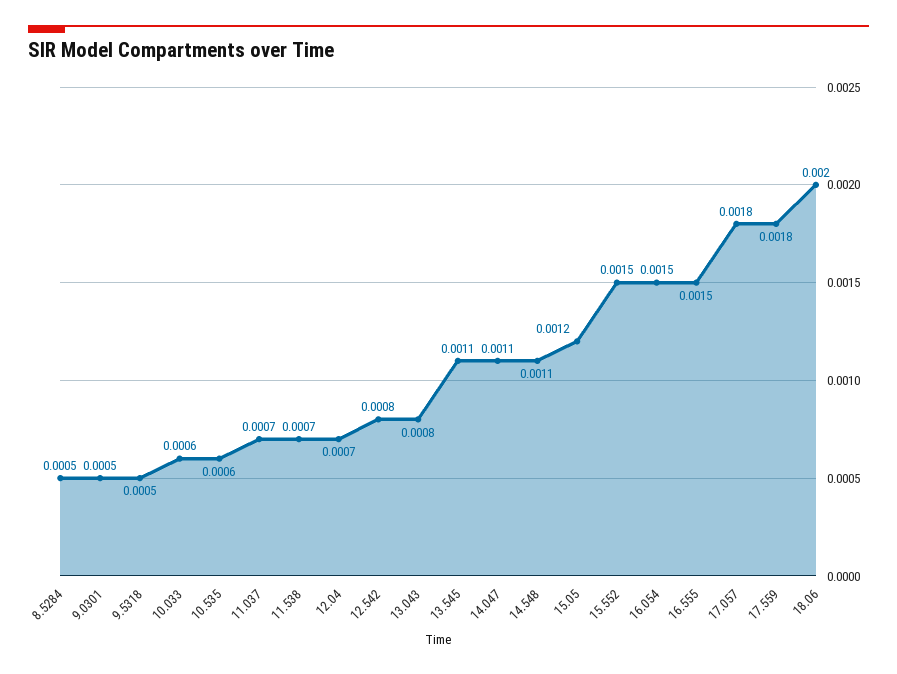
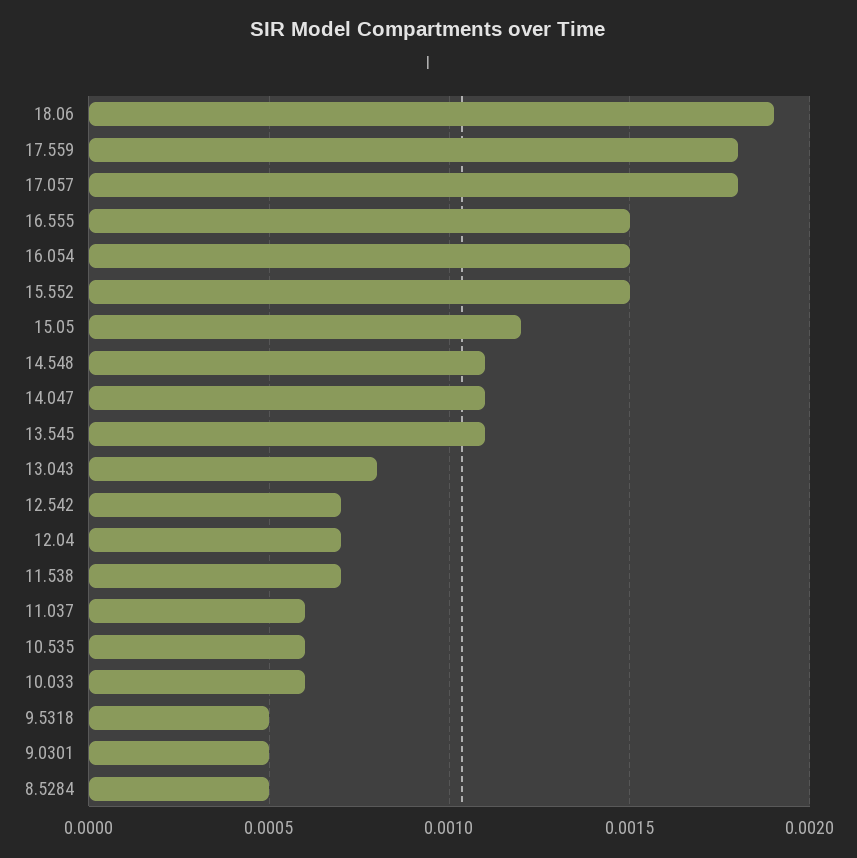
  {
    "8.5284": 0.0005,
    "9.0301": 0.0005,
    "9.5318": 0.0005,
    "10.033": 0.0006,
    "10.535": 0.0006,
-   "11.037": 0.0007,
+   "11.037": 0.0006,
    "11.538": 0.0007,
    "12.04": 0.0007,
-   "12.542": 0.0008,
+   "12.542": 0.0007,
    "13.043": 0.0008,
    "13.545": 0.0011,
    "14.047": 0.0011,
    "14.548": 0.0011,
    "15.05": 0.0012,
    "15.552": 0.0015,
    "16.054": 0.0015,
    "16.555": 0.0015,
    "17.057": 0.0018,
    "17.559": 0.0018,
-   "18.06": 0.002
+   "18.06": 0.0019
  }

